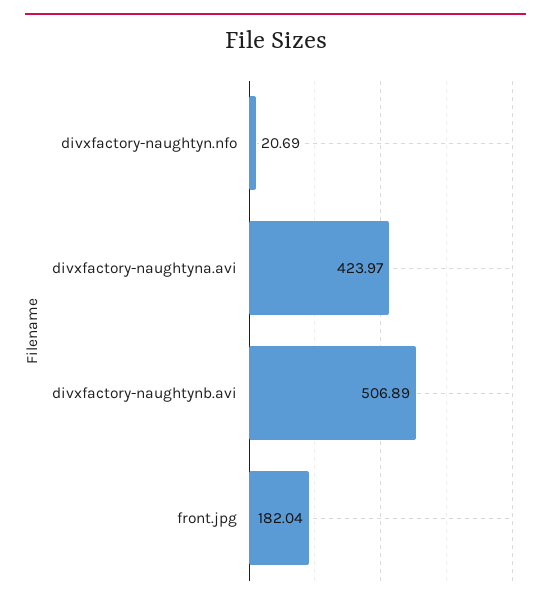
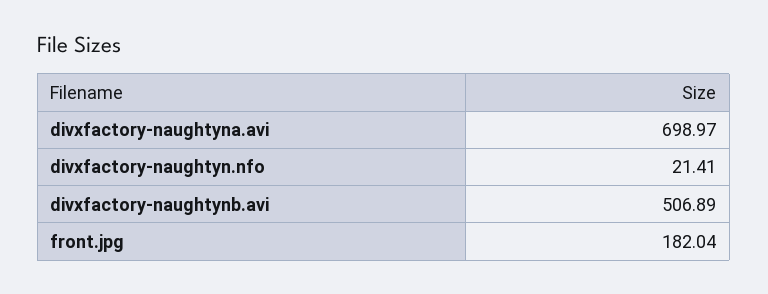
  {
-   "divxfactory-naughtyn.nfo": 20.69,
+   "divxfactory-naughtyn.nfo": 21.41,
-   "divxfactory-naughtyna.avi": 423.97,
+   "divxfactory-naughtyna.avi": 698.97,
    "divxfactory-naughtynb.avi": 506.89,
    "front.jpg": 182.04
  }

